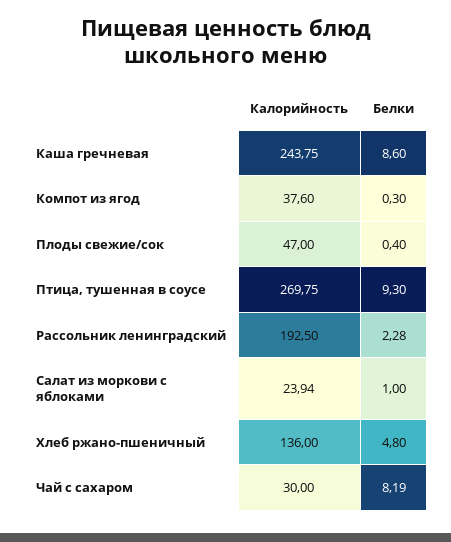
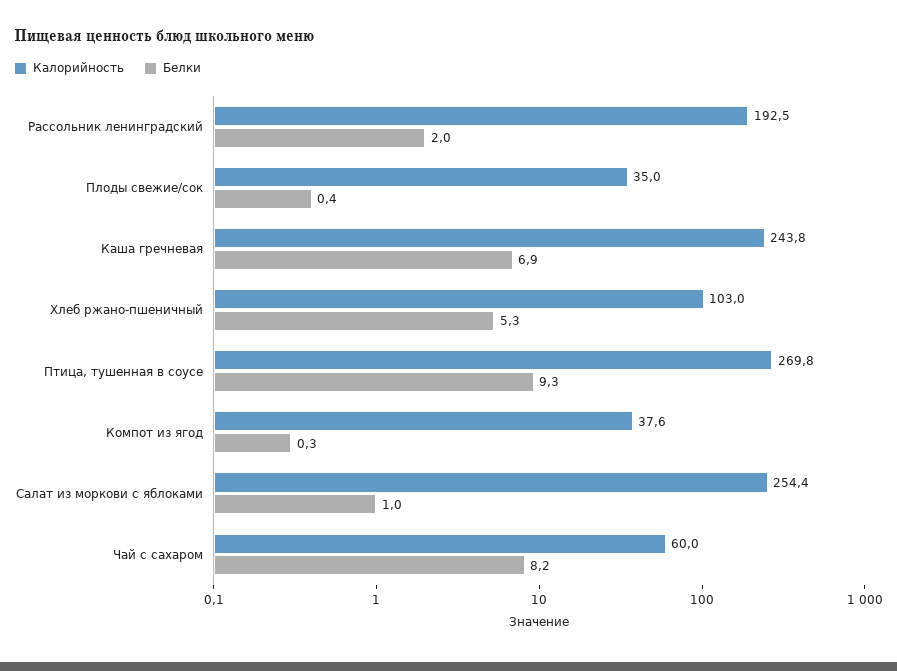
  {
    "Калорийность": {
      "Каша гречневая": 243.75,
      "Компот из ягод": 37.6,
-     "Плоды свежие/сок": 47,
+     "Плоды свежие/сок": 35,
      "Птица, тушенная в соусе": 269.75,
      "Рассольник ленинградский": 192.5,
-     "Салат из моркови с яблоками": 23.94,
+     "Салат из моркови с яблоками": 254.4,
-     "Хлеб ржано-пшеничный": 136,
+     "Хлеб ржано-пшеничный": 103,
-     "Чай с сахаром": 30
+     "Чай с сахаром": 60
    },
    "Белки": {
-     "Каша гречневая": 8.6,
+     "Каша гречневая": 6.9,
      "Компот из ягод": 0.3,
      "Плоды свежие/сок": 0.4,
      "Птица, тушенная в соусе": 9.3,
-     "Рассольник ленинградский": 2.28,
+     "Рассольник ленинградский": 2,
      "Салат из моркови с яблоками": 1,
-     "Хлеб ржано-пшеничный": 4.8,
+     "Хлеб ржано-пшеничный": 5.3,
      "Чай с сахаром": 8.19
    }
  }

